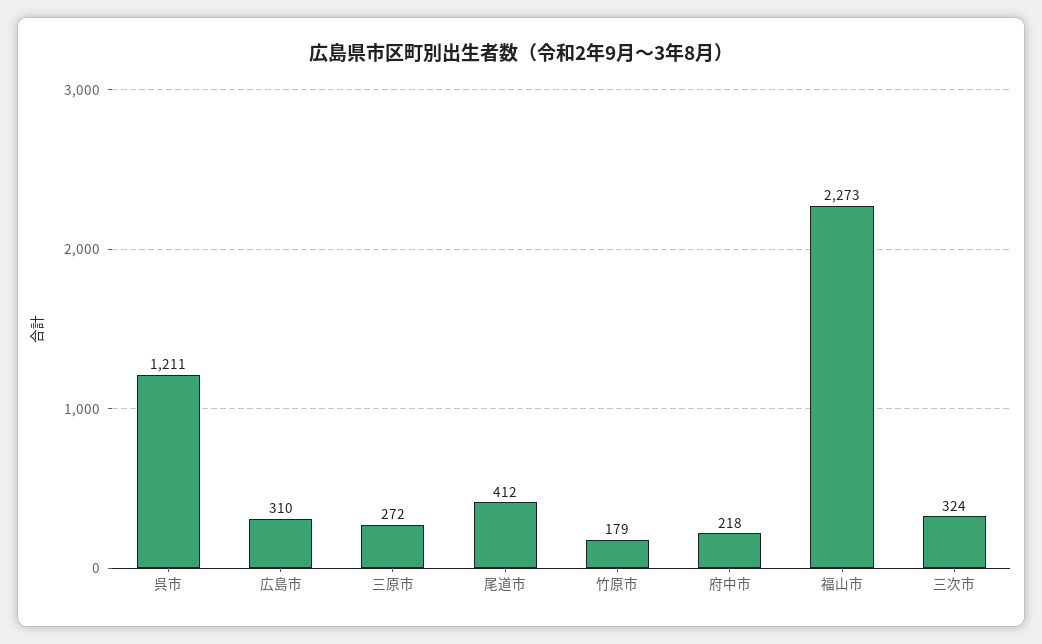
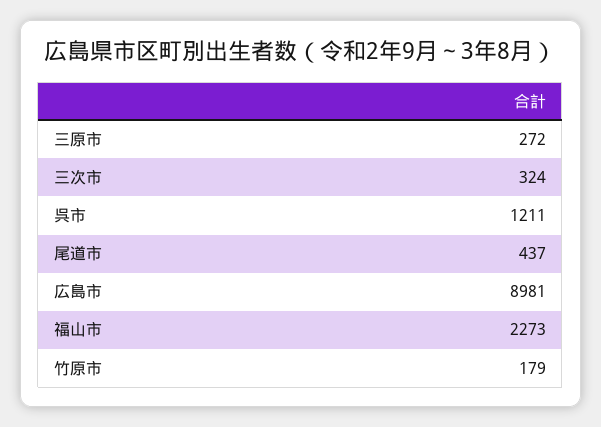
  {
    "呉市": 1211,
-   "広島市": 310,
+   "広島市": 8981,
    "三原市": 272,
-   "尾道市": 412,
+   "尾道市": 437,
    "竹原市": 179,
-   "府中市": 218,
    "福山市": 2273,
    "三次市": 324
  }

